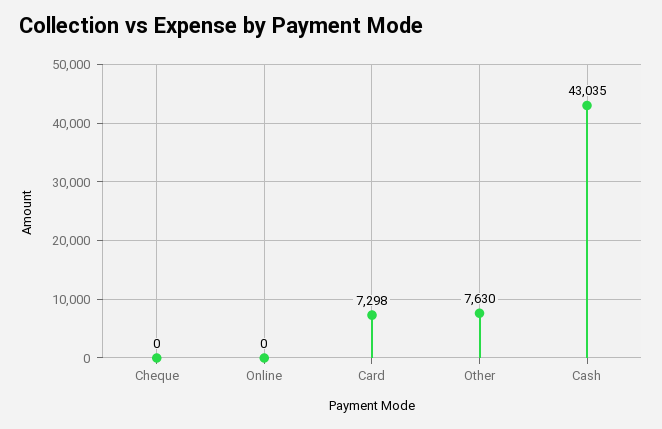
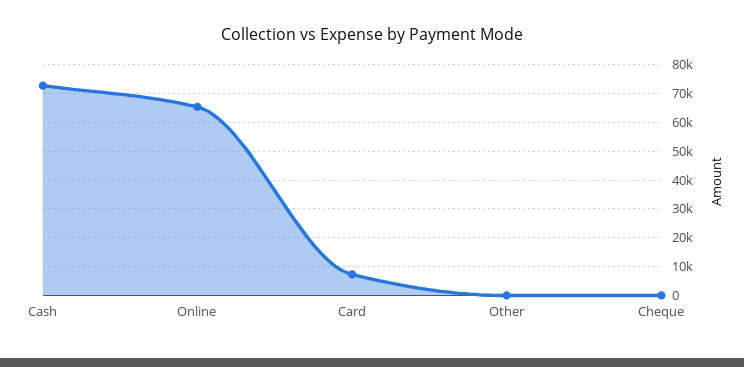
  {
    "Cheque": 0,
-   "Online": 0,
+   "Online": 65000,
    "Card": 7298,
-   "Other": 7630,
+   "Other": 0,
-   "Cash": 43035
+   "Cash": 72500
  }

